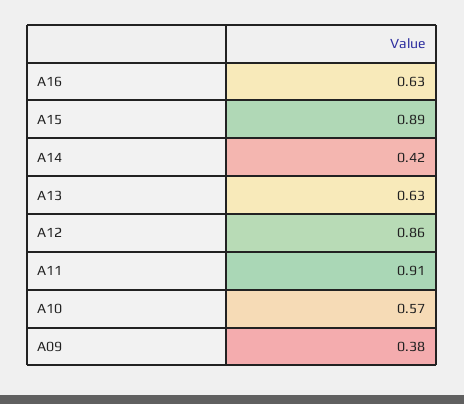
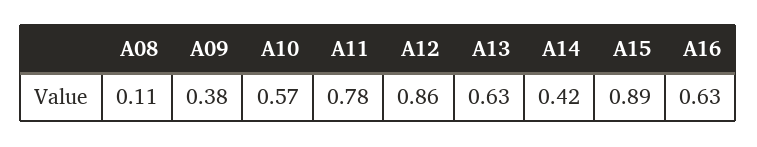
  {
    "A16": 0.63,
    "A15": 0.89,
    "A14": 0.42,
    "A13": 0.63,
    "A12": 0.86,
-   "A11": 0.91,
+   "A11": 0.78,
    "A10": 0.57,
-   "A09": 0.38
+   "A09": 0.38,
+   "A08": 0.11
  }

